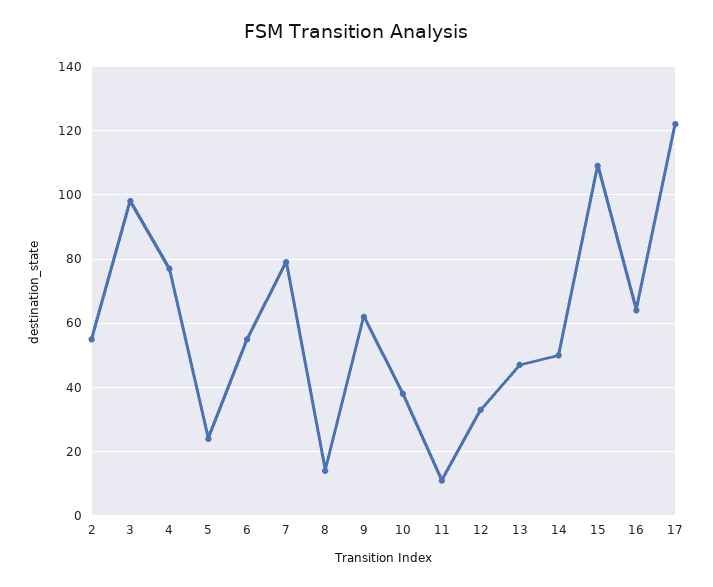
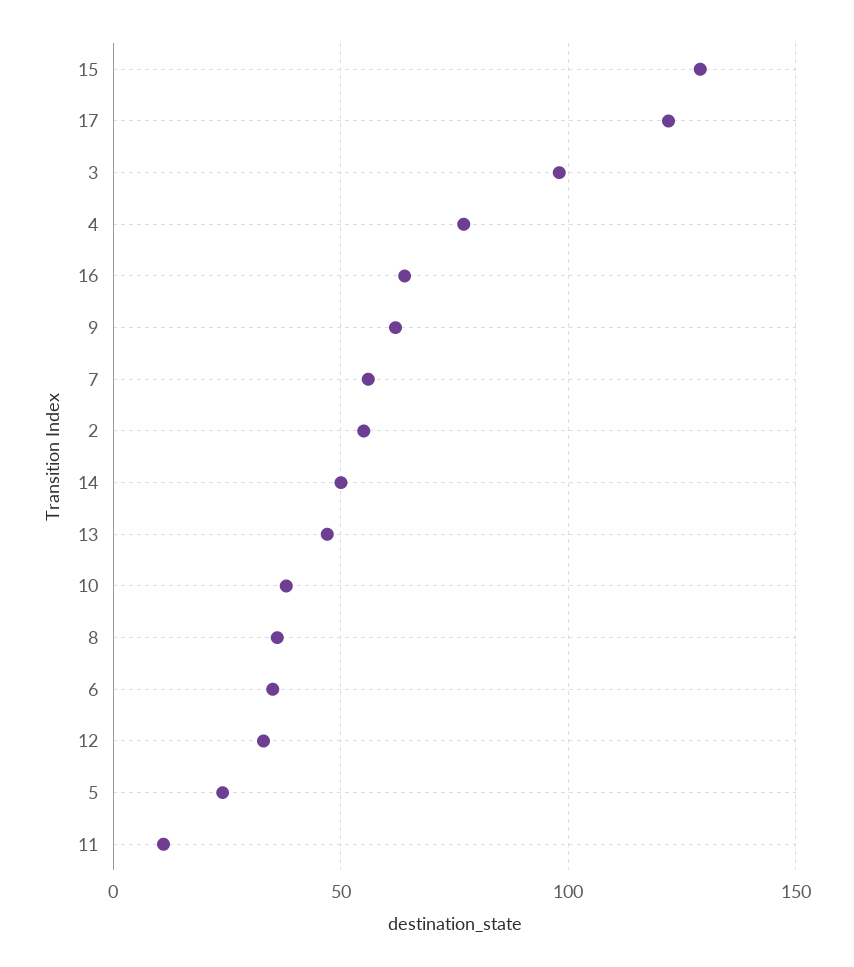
  {
    "2": 55,
    "3": 100,
    "4": 75,
    "5": 25,
-   "6": 55,
+   "6": 35,
-   "7": 80,
+   "7": 55,
-   "8": 15,
+   "8": 35,
    "9": 60,
    "10": 40,
    "11": 10,
    "12": 35,
    "13": 45,
    "14": 50,
-   "15": 110,
+   "15": 130,
    "16": 65,
    "17": 120
  }

